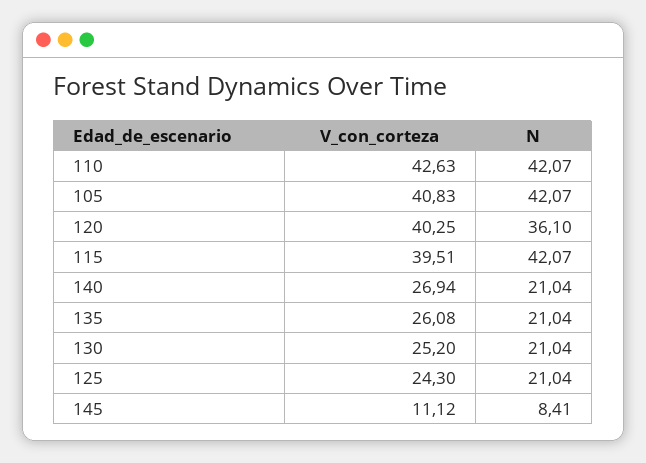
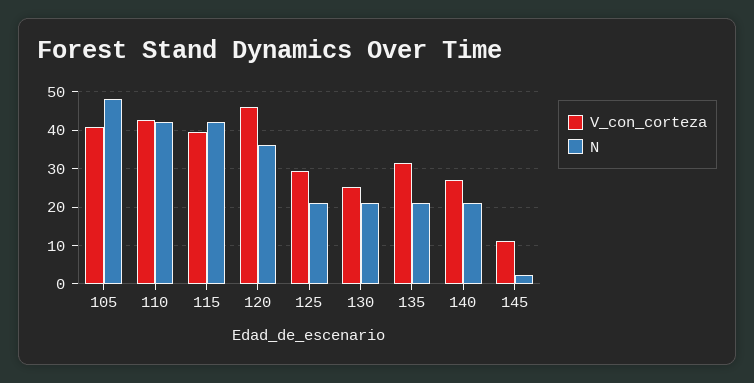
  {
    "V_con_corteza": {
      "110": 42.63,
      "105": 40.83,
-     "120": 40.25,
+     "120": 46,
      "115": 39.51,
      "140": 26.94,
-     "135": 26.08,
+     "135": 32,
      "130": 25.2,
-     "125": 24.3,
+     "125": 30,
      "145": 11.12
    },
    "N": {
      "110": 42.07,
-     "105": 42.07,
+     "105": 48,
      "120": 36.1,
      "115": 42.07,
      "140": 21.04,
      "135": 21.04,
      "130": 21.04,
      "125": 21.04,
-     "145": 8.41
+     "145": 2
    }
  }

